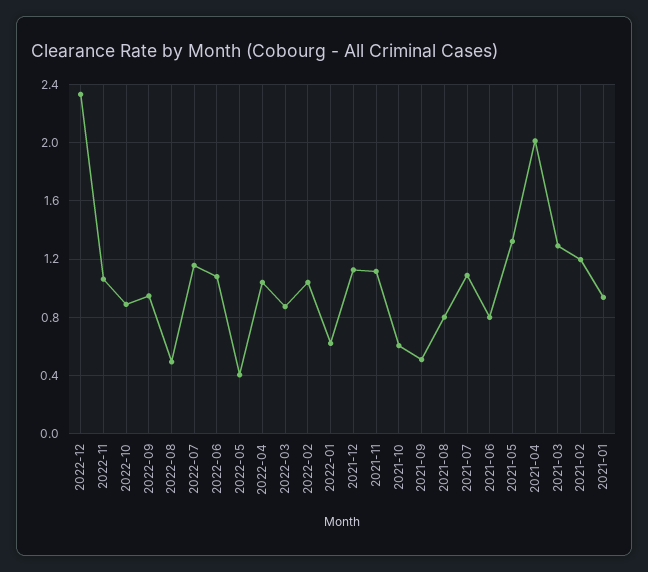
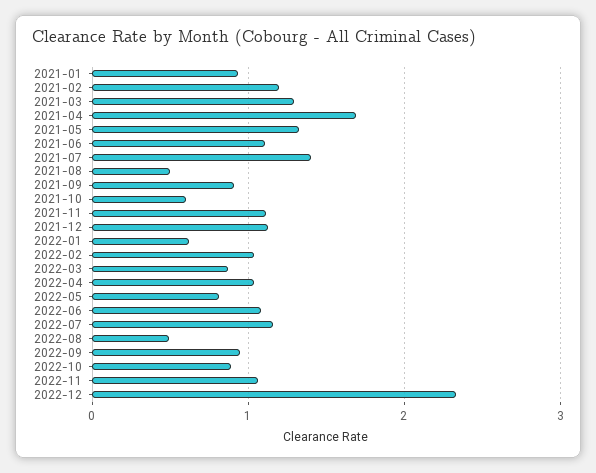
  {
    "2022-12": 2.35,
    "2022-11": 1.05,
    "2022-10": 0.9,
    "2022-09": 0.95,
    "2022-08": 0.5,
    "2022-07": 1.15,
    "2022-06": 1.1,
-   "2022-05": 0.4,
+   "2022-05": 0.8,
    "2022-04": 1.05,
    "2022-03": 0.85,
    "2022-02": 1.05,
    "2022-01": 0.6,
    "2021-12": 1.15,
    "2021-11": 1.1,
    "2021-10": 0.6,
-   "2021-09": 0.5,
+   "2021-09": 0.9,
-   "2021-08": 0.8,
+   "2021-08": 0.5,
-   "2021-07": 1.1,
+   "2021-07": 1.4,
-   "2021-06": 0.8,
+   "2021-06": 1.1,
    "2021-05": 1.3,
-   "2021-04": 2,
+   "2021-04": 1.7,
    "2021-03": 1.3,
    "2021-02": 1.2,
    "2021-01": 0.95
  }

